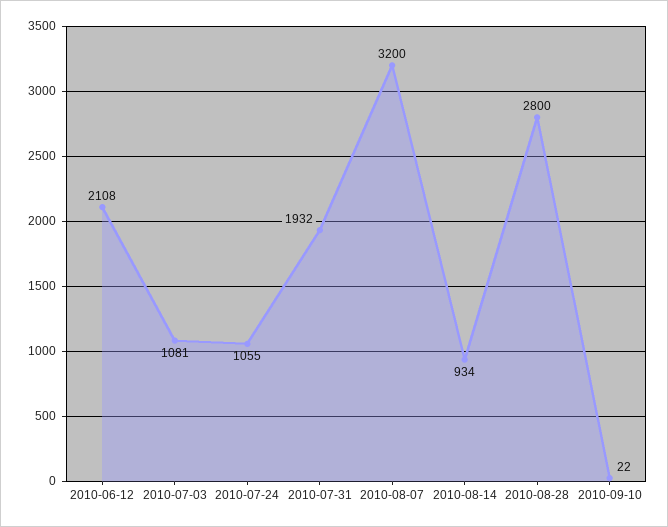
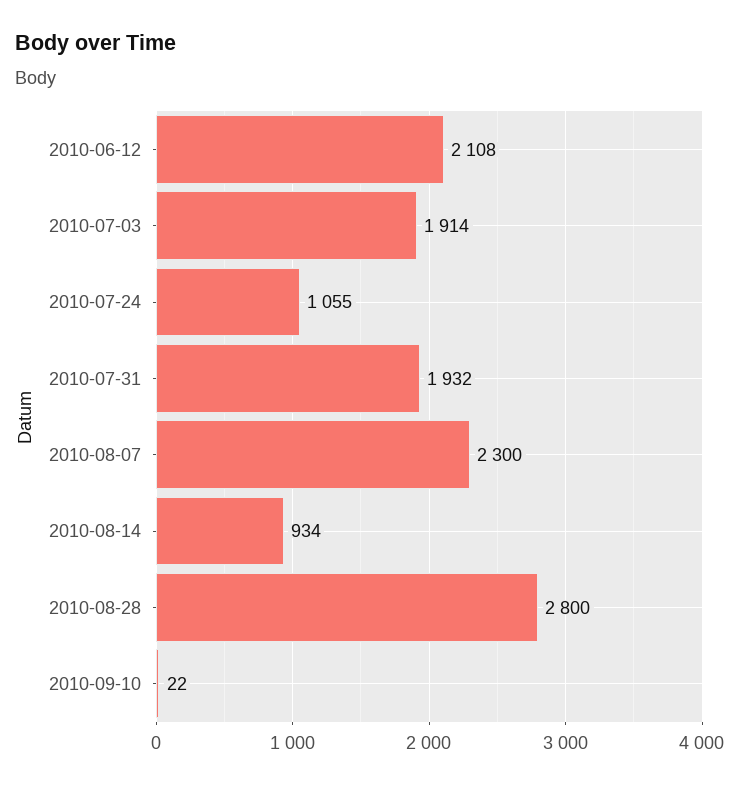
  {
    "2010-06-12": 2108,
-   "2010-07-03": 1081,
+   "2010-07-03": 1914,
    "2010-07-24": 1055,
    "2010-07-31": 1932,
-   "2010-08-07": 3200,
+   "2010-08-07": 2300,
    "2010-08-14": 934,
    "2010-08-28": 2800,
    "2010-09-10": 22
  }

